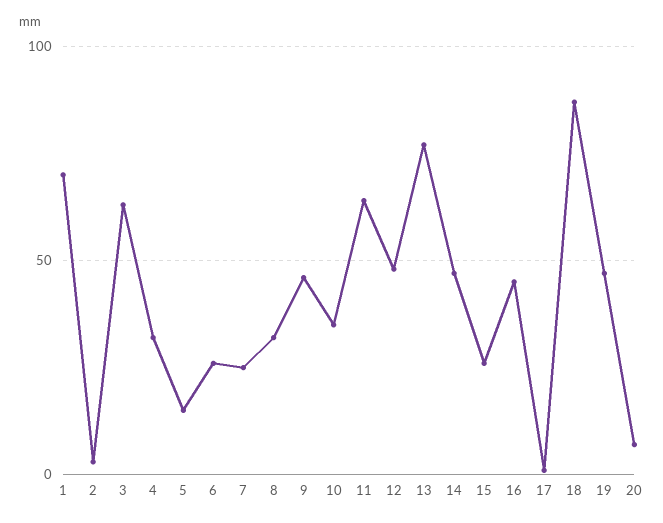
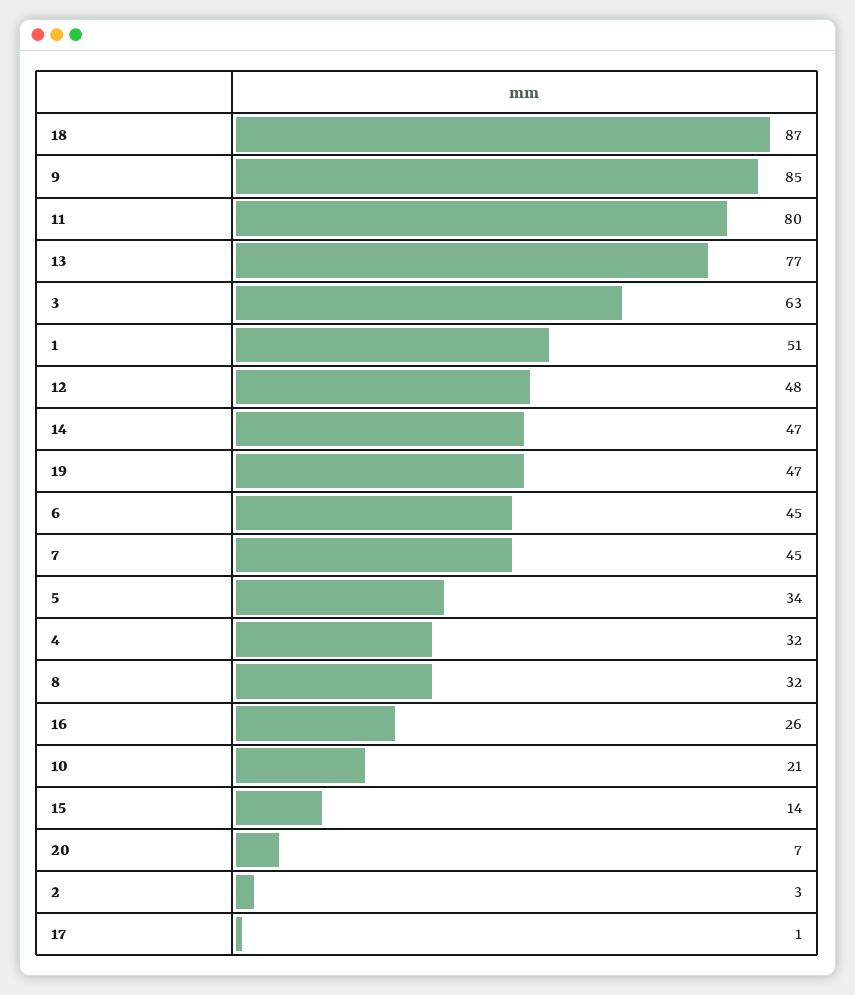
  {
-   "1": 70,
+   "1": 51,
    "2": 3,
    "3": 63,
    "4": 32,
-   "5": 15,
+   "5": 34,
-   "6": 25,
+   "6": 45,
-   "7": 25,
+   "7": 45,
    "8": 32,
-   "9": 45,
+   "9": 85,
-   "10": 35,
+   "10": 21,
-   "11": 65,
+   "11": 80,
    "12": 48,
    "13": 77,
    "14": 47,
-   "15": 25,
+   "15": 14,
-   "16": 45,
+   "16": 26,
    "17": 1,
    "18": 87,
    "19": 47,
    "20": 7
  }

